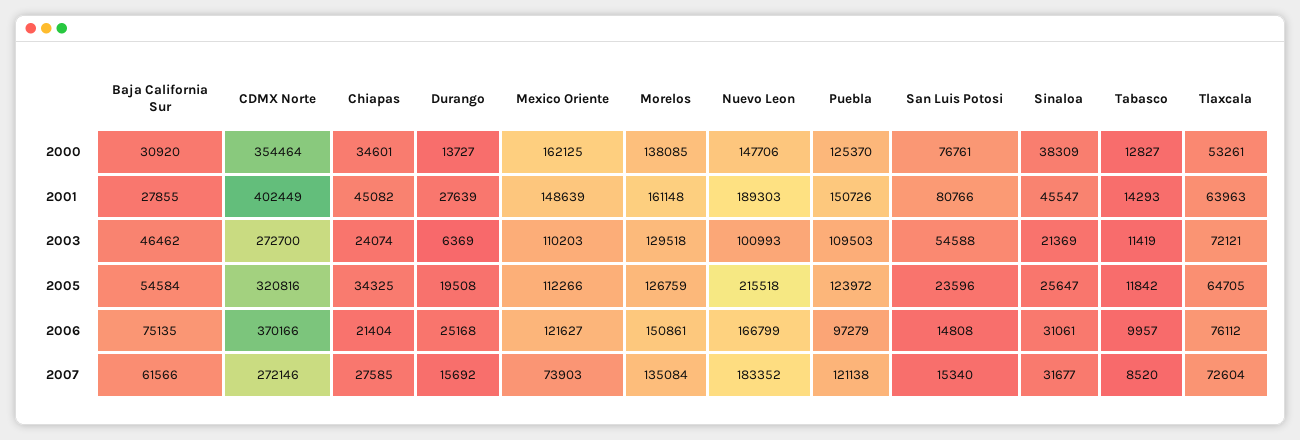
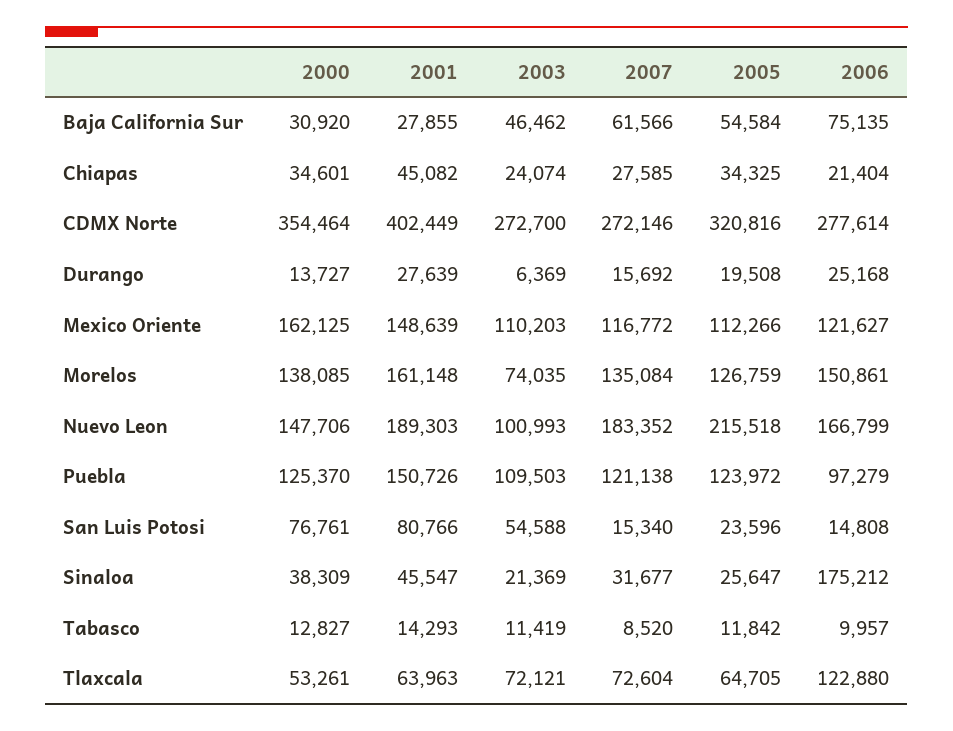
  {
    "Baja California Sur": {
      "2000": 30920,
      "2001": 27855,
      "2003": 46462,
      "2005": 54584,
      "2006": 75135,
      "2007": 61566
    },
    "CDMX Norte": {
      "2000": 354464,
      "2001": 402449,
      "2003": 272700,
      "2005": 320816,
-     "2006": 370166,
+     "2006": 277614,
      "2007": 272146
    },
    "Chiapas": {
      "2000": 34601,
      "2001": 45082,
      "2003": 24074,
      "2005": 34325,
      "2006": 21404,
      "2007": 27585
    },
    "Durango": {
      "2000": 13727,
      "2001": 27639,
      "2003": 6369,
      "2005": 19508,
      "2006": 25168,
      "2007": 15692
    },
    "Mexico Oriente": {
      "2000": 162125,
      "2001": 148639,
      "2003": 110203,
      "2005": 112266,
      "2006": 121627,
-     "2007": 73903
+     "2007": 116772
    },
    "Morelos": {
      "2000": 138085,
      "2001": 161148,
-     "2003": 129518,
+     "2003": 74035,
      "2005": 126759,
      "2006": 150861,
      "2007": 135084
    },
    "Nuevo Leon": {
      "2000": 147706,
      "2001": 189303,
      "2003": 100993,
      "2005": 215518,
      "2006": 166799,
      "2007": 183352
    },
    "Puebla": {
      "2000": 125370,
      "2001": 150726,
      "2003": 109503,
      "2005": 123972,
      "2006": 97279,
      "2007": 121138
    },
    "San Luis Potosi": {
      "2000": 76761,
      "2001": 80766,
      "2003": 54588,
      "2005": 23596,
      "2006": 14808,
      "2007": 15340
    },
    "Sinaloa": {
      "2000": 38309,
      "2001": 45547,
      "2003": 21369,
      "2005": 25647,
-     "2006": 31061,
+     "2006": 175212,
      "2007": 31677
    },
    "Tabasco": {
      "2000": 12827,
      "2001": 14293,
      "2003": 11419,
      "2005": 11842,
      "2006": 9957,
      "2007": 8520
    },
    "Tlaxcala": {
      "2000": 53261,
      "2001": 63963,
      "2003": 72121,
      "2005": 64705,
-     "2006": 76112,
+     "2006": 122880,
      "2007": 72604
    }
  }

